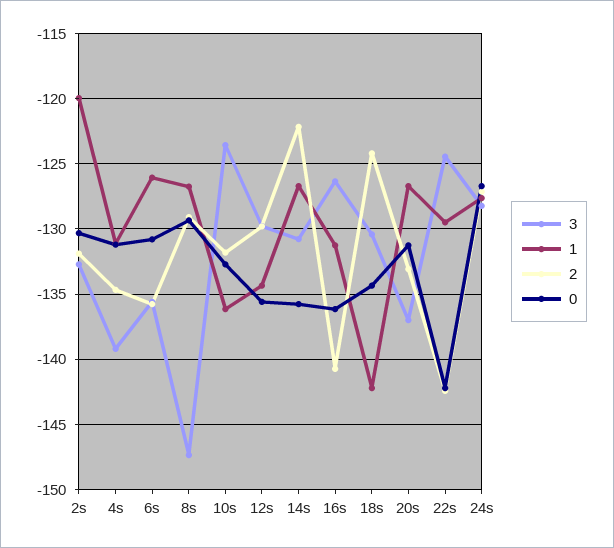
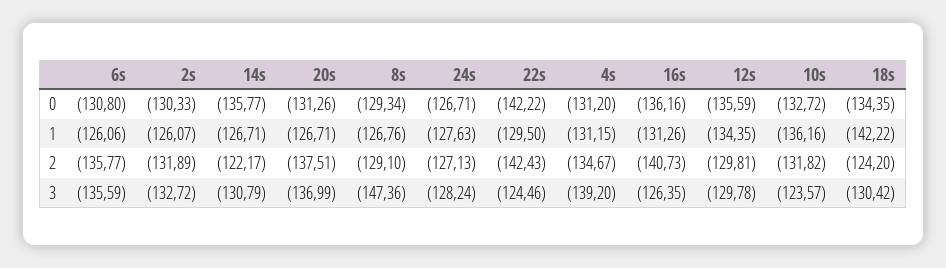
  {
    "3": {
      "2s": -132.72,
      "4s": -139.2,
      "6s": -135.59,
      "8s": -147.36,
      "10s": -123.57,
      "12s": -129.78,
      "14s": -130.79,
      "16s": -126.35,
      "18s": -130.42,
      "20s": -136.99,
      "22s": -124.46,
      "24s": -128.24
    },
    "1": {
-     "2s": -120,
+     "2s": -126.07,
      "4s": -131.15,
      "6s": -126.06,
      "8s": -126.76,
      "10s": -136.16,
      "12s": -134.35,
      "14s": -126.71,
      "16s": -131.26,
      "18s": -142.22,
      "20s": -126.71,
      "22s": -129.5,
      "24s": -127.63
    },
    "2": {
      "2s": -131.89,
      "4s": -134.67,
      "6s": -135.77,
      "8s": -129.1,
      "10s": -131.82,
      "12s": -129.81,
      "14s": -122.17,
      "16s": -140.73,
      "18s": -124.2,
-     "20s": -133,
+     "20s": -137.51,
      "22s": -142.43,
      "24s": -127.13
    },
    "0": {
      "2s": -130.33,
      "4s": -131.2,
      "6s": -130.8,
      "8s": -129.34,
      "10s": -132.72,
      "12s": -135.59,
      "14s": -135.77,
      "16s": -136.16,
      "18s": -134.35,
      "20s": -131.26,
      "22s": -142.22,
      "24s": -126.71
    }
  }

